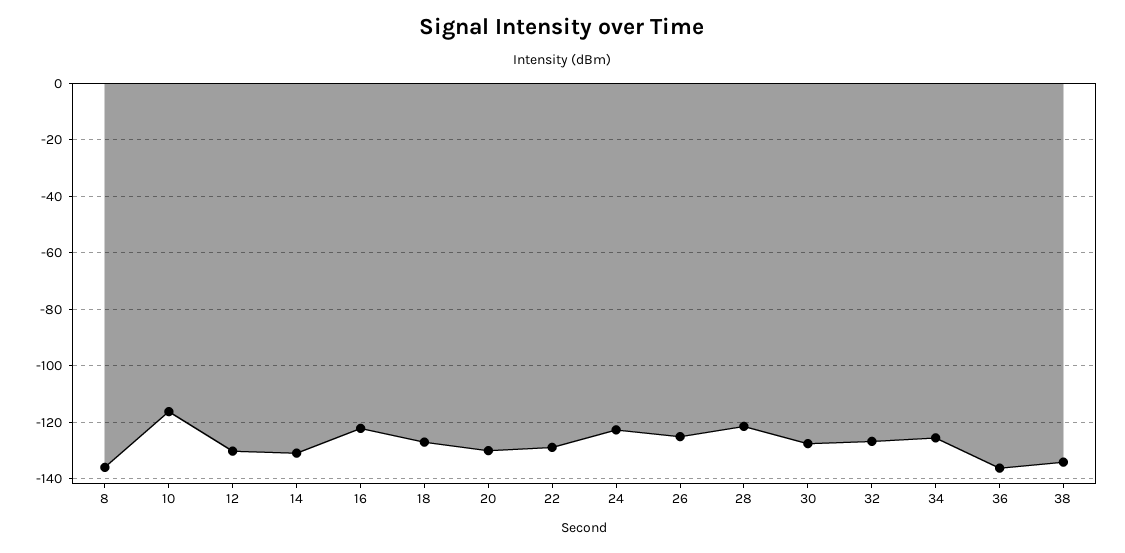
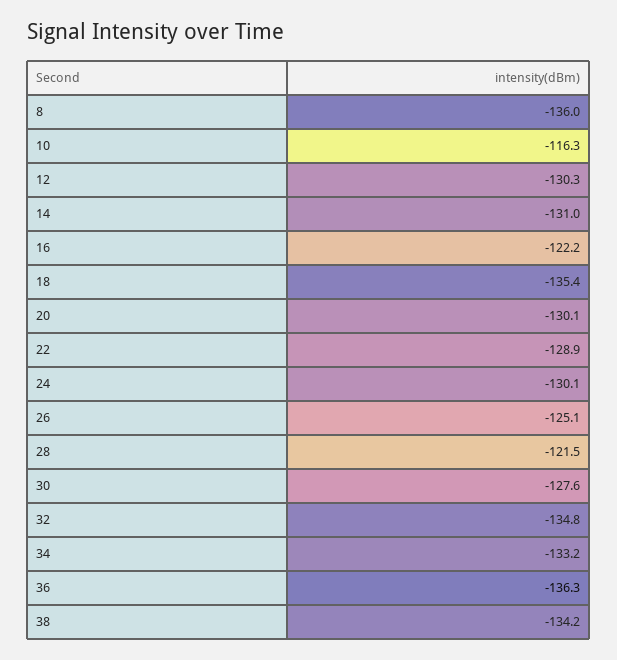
  {
    "8": -136,
    "10": -116.3,
    "12": -130.3,
    "14": -131,
    "16": -122.2,
-   "18": -127.5,
+   "18": -135.4,
    "20": -130.1,
    "22": -128.9,
-   "24": -122.5,
+   "24": -130.1,
    "26": -125.1,
    "28": -121.5,
    "30": -127.6,
-   "32": -127.5,
+   "32": -134.8,
-   "34": -125,
+   "34": -133.2,
    "36": -136.3,
    "38": -134.2
  }

